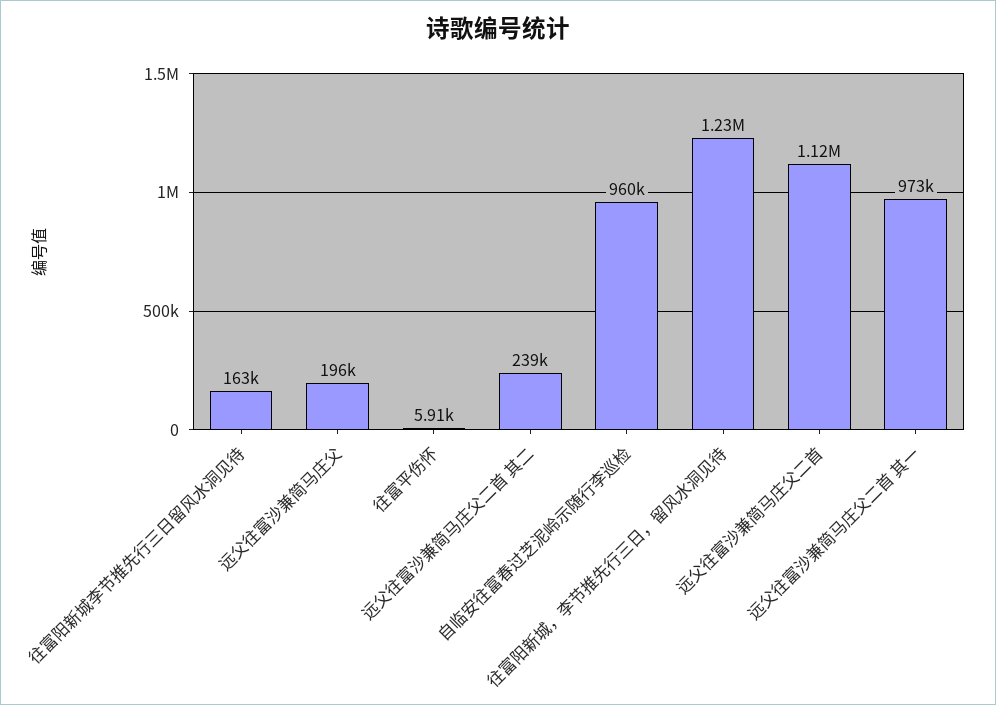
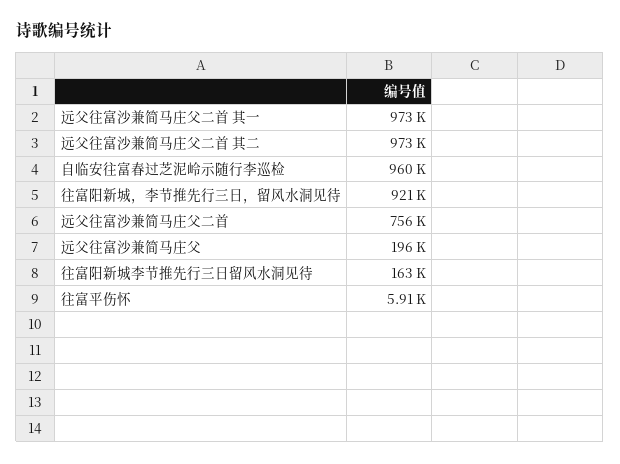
  {
    "往富阳新城李节推先行三日留风水洞见待": 163000,
    "远父往富沙兼简马庄父": 196000,
    "往富平伤怀": 5910,
-   "远父往富沙兼简马庄父二首 其二": 239000,
+   "远父往富沙兼简马庄父二首 其二": 973000,
    "自临安往富春过芝泥岭示随行李巡检": 960000,
-   "往富阳新城，李节推先行三日，留风水洞见待": 1230000,
+   "往富阳新城，李节推先行三日，留风水洞见待": 921000,
-   "远父往富沙兼简马庄父二首": 1120000,
+   "远父往富沙兼简马庄父二首": 756000,
    "远父往富沙兼简马庄父二首 其一": 973000
  }

